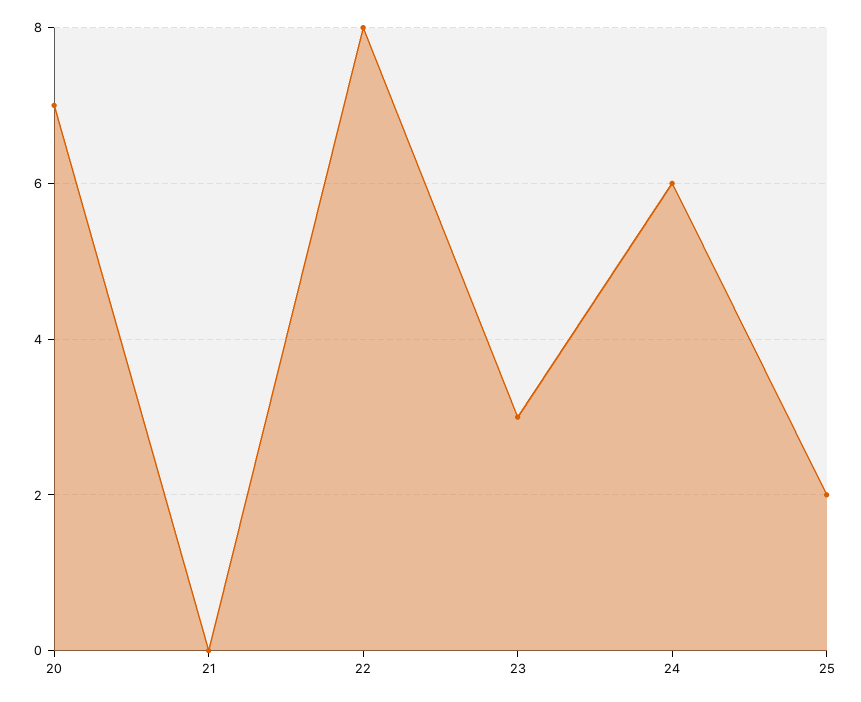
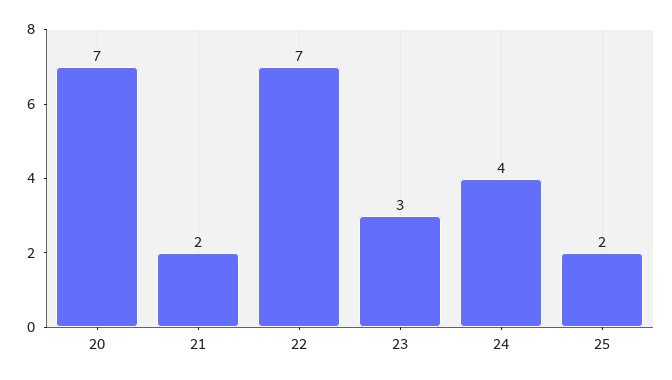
  {
    "20": 7,
-   "21": 0,
+   "21": 2,
-   "22": 8,
+   "22": 7,
    "23": 3,
-   "24": 6,
+   "24": 4,
    "25": 2
  }

